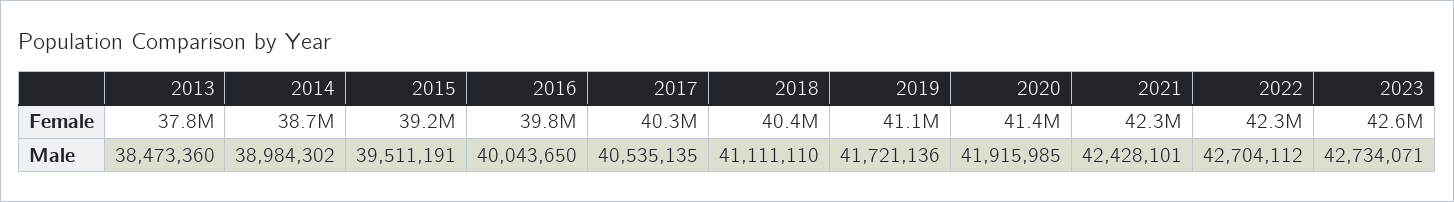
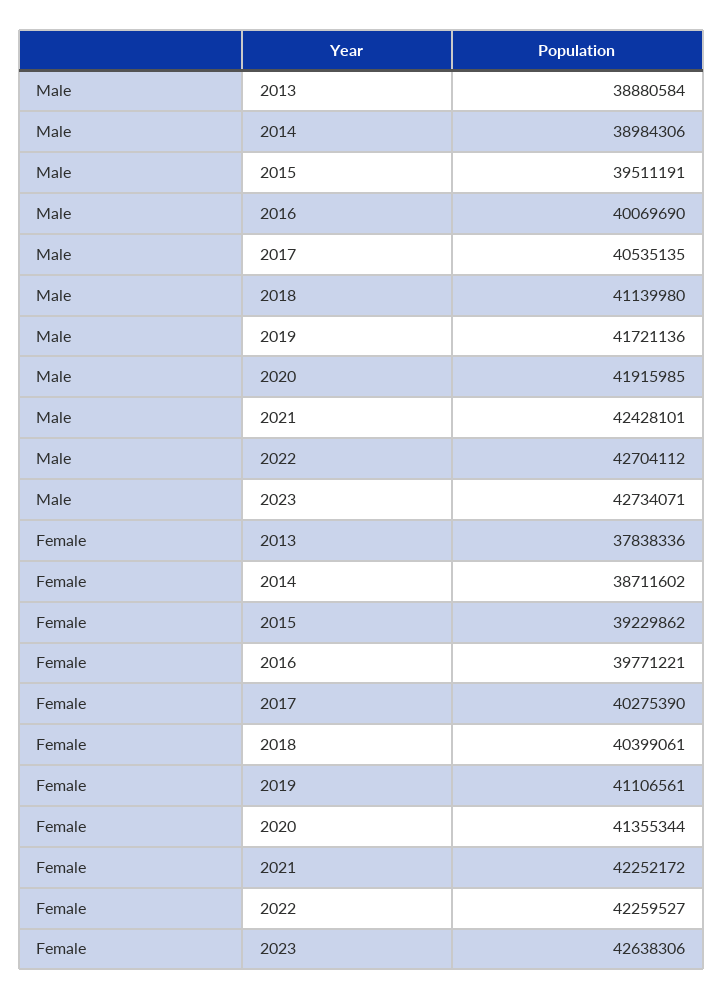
  {
    "2013": {
      "Female": 37838336,
-     "Male": 38473360
+     "Male": 38880584
    },
    "2014": {
      "Female": 38711602,
-     "Male": 38984302
+     "Male": 38984306
    },
    "2015": {
      "Female": 39229862,
      "Male": 39511191
    },
    "2016": {
      "Female": 39771221,
-     "Male": 40043650
+     "Male": 40069690
    },
    "2017": {
      "Female": 40275390,
      "Male": 40535135
    },
    "2018": {
      "Female": 40399061,
-     "Male": 41111110
+     "Male": 41139980
    },
    "2019": {
      "Female": 41106561,
      "Male": 41721136
    },
    "2020": {
      "Female": 41355344,
      "Male": 41915985
    },
    "2021": {
      "Female": 42252172,
      "Male": 42428101
    },
    "2022": {
      "Female": 42259527,
      "Male": 42704112
    },
    "2023": {
      "Female": 42638306,
      "Male": 42734071
    }
  }

